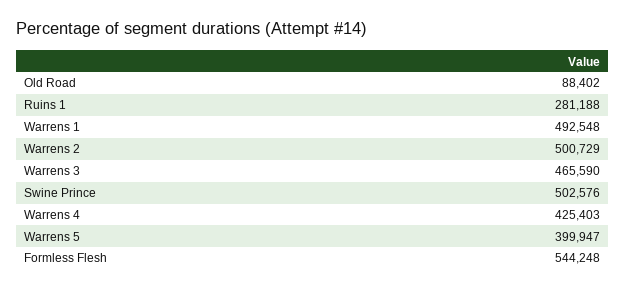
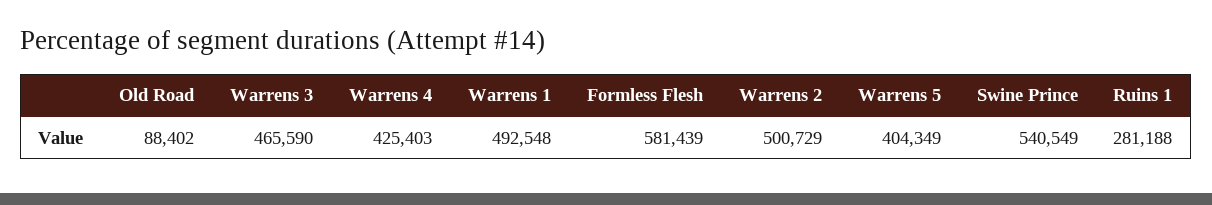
  {
    "Old Road": 88402,
    "Ruins 1": 281188,
    "Warrens 1": 492548,
    "Warrens 2": 500729,
    "Warrens 3": 465590,
-   "Swine Prince": 502576,
+   "Swine Prince": 540549,
    "Warrens 4": 425403,
-   "Warrens 5": 399947,
+   "Warrens 5": 404349,
-   "Formless Flesh": 544248
+   "Formless Flesh": 581439
  }

